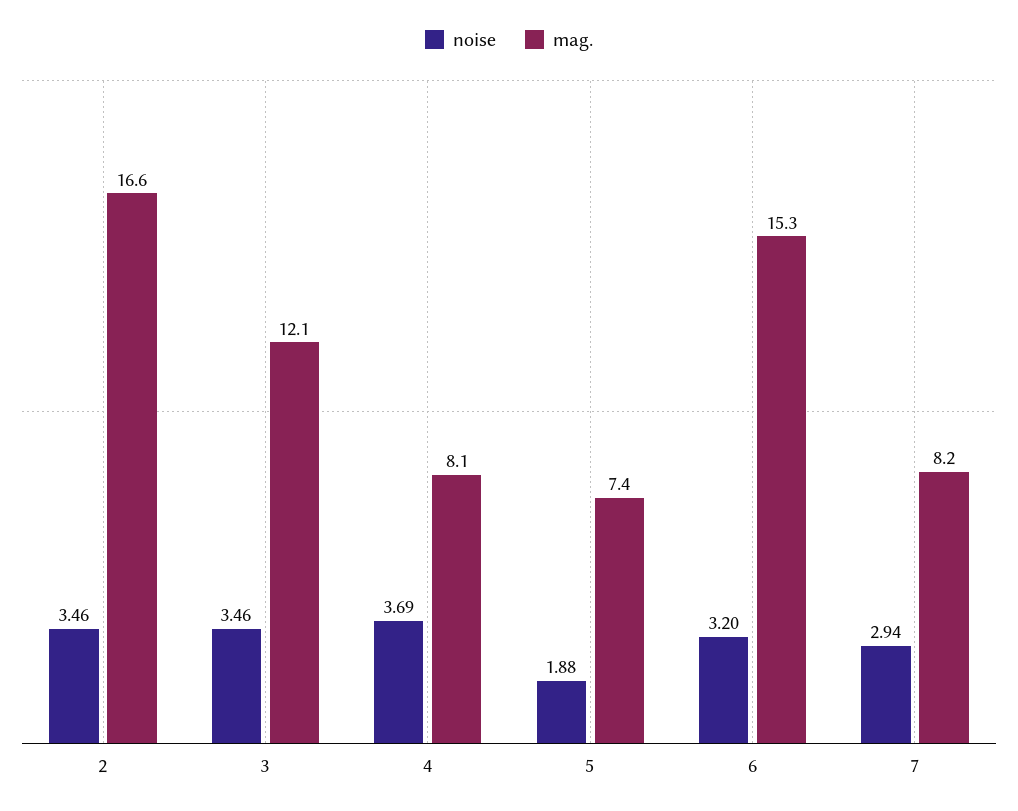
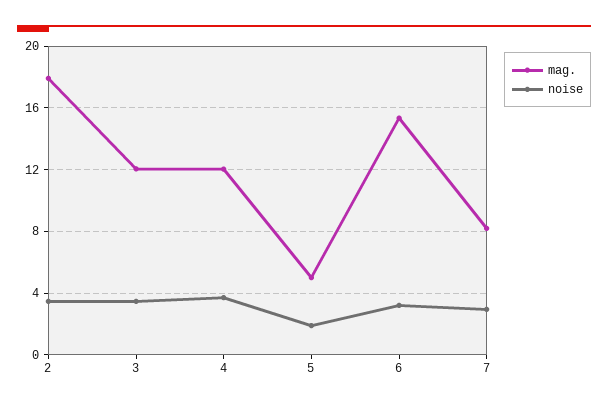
  {
    "noise": {
      "2": 3.46,
      "3": 3.46,
      "4": 3.69,
      "5": 1.88,
      "6": 3.2,
      "7": 2.94
    },
    "mag.": {
-     "2": 16.6,
+     "2": 18,
      "3": 12.1,
-     "4": 8.1,
+     "4": 12,
-     "5": 7.4,
+     "5": 5,
      "6": 15.3,
      "7": 8.2
    }
  }

